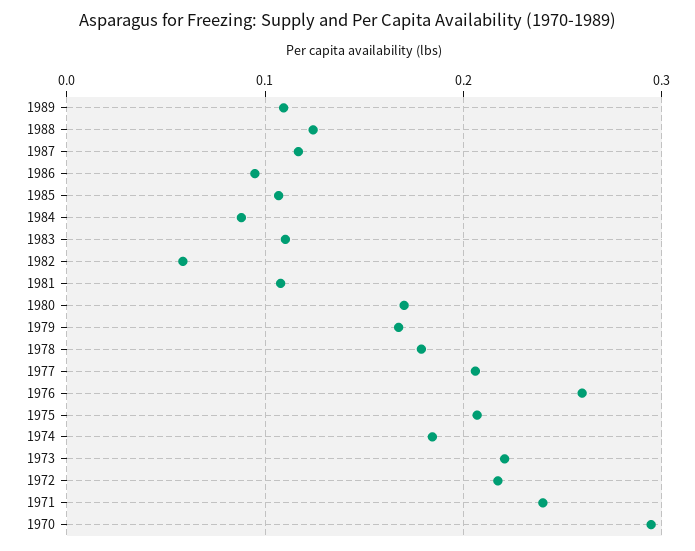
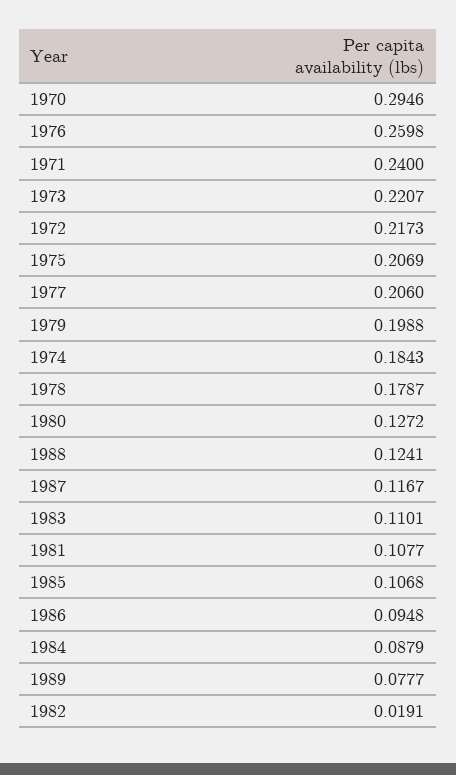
  {
-   "1989": 0.11,
+   "1989": 0.0777,
    "1988": 0.1241,
    "1987": 0.1167,
    "1986": 0.0948,
    "1985": 0.1068,
    "1984": 0.0879,
    "1983": 0.1101,
-   "1982": 0.06,
+   "1982": 0.0191,
    "1981": 0.1077,
-   "1980": 0.17,
+   "1980": 0.1272,
-   "1979": 0.17,
+   "1979": 0.1988,
    "1978": 0.1787,
    "1977": 0.206,
    "1976": 0.2598,
    "1975": 0.2069,
    "1974": 0.1843,
    "1973": 0.2207,
    "1972": 0.2173,
    "1971": 0.24,
    "1970": 0.2946
  }

